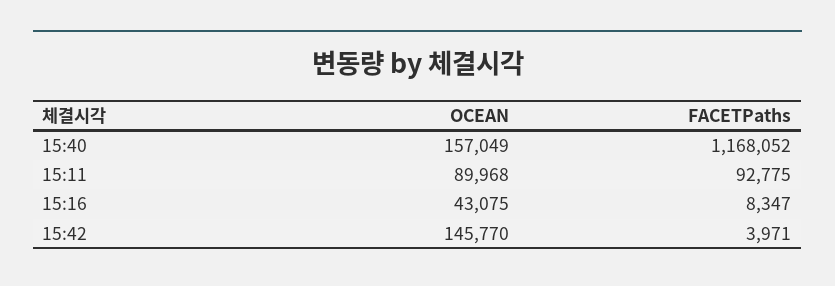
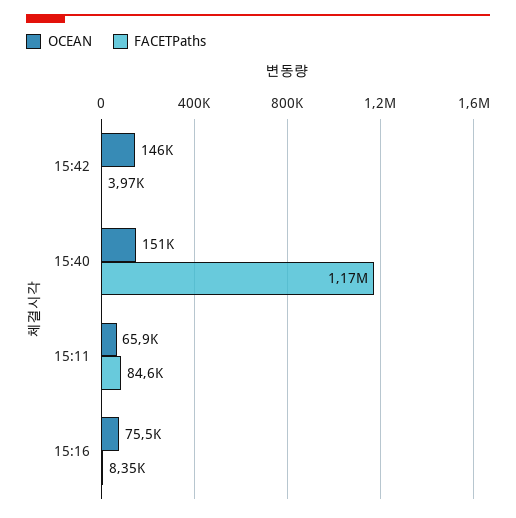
  {
    "OCEAN": {
-     "15:40": 157049,
+     "15:40": 151000,
-     "15:11": 89968,
+     "15:11": 65900,
-     "15:16": 43075,
+     "15:16": 75500,
      "15:42": 145770
    },
    "FACETPaths": {
      "15:40": 1168052,
-     "15:11": 92775,
+     "15:11": 84600,
      "15:16": 8347,
      "15:42": 3971
    }
  }

